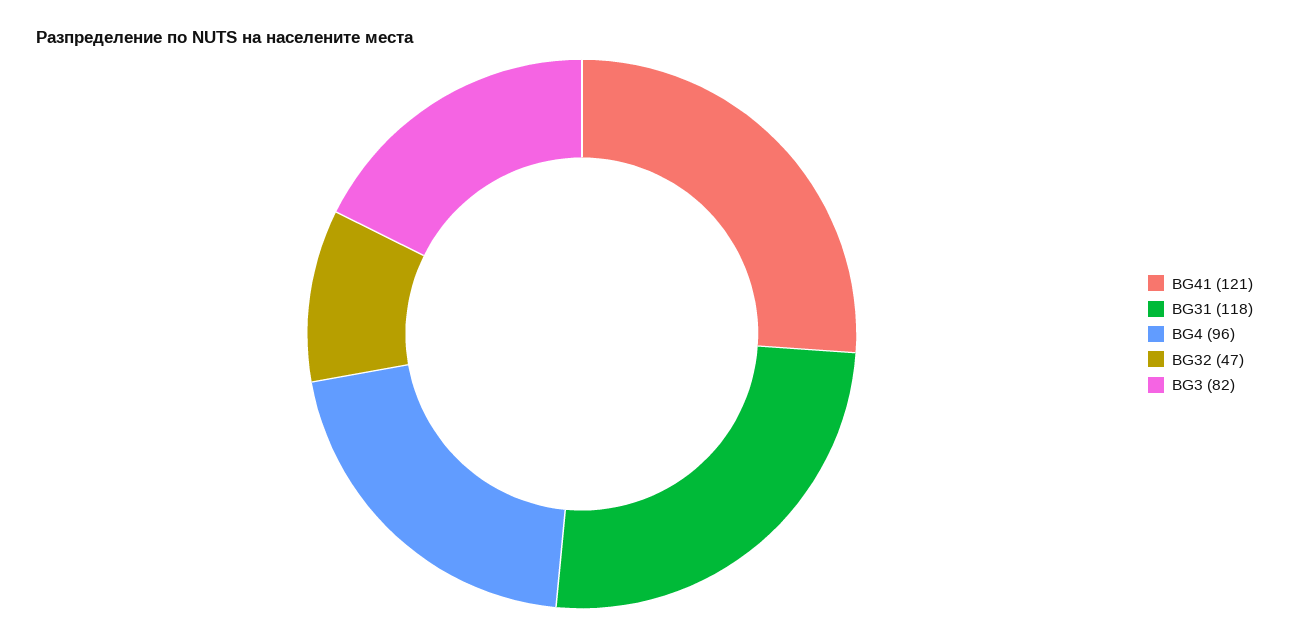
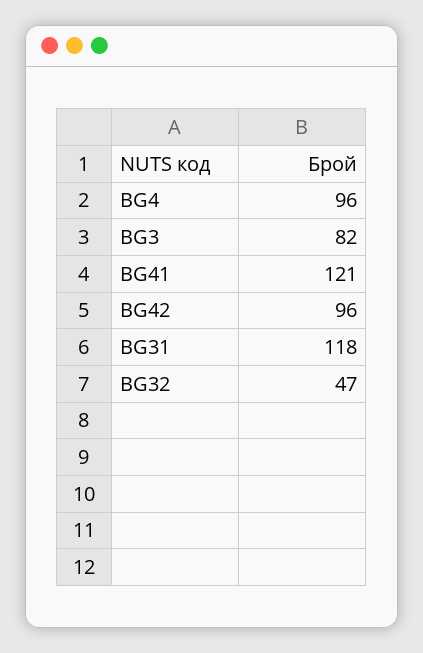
  {
    "BG41": 121,
    "BG31": 118,
    "BG4": 96,
    "BG32": 47,
-   "BG3": 82
+   "BG3": 82,
+   "BG42": 96
  }

